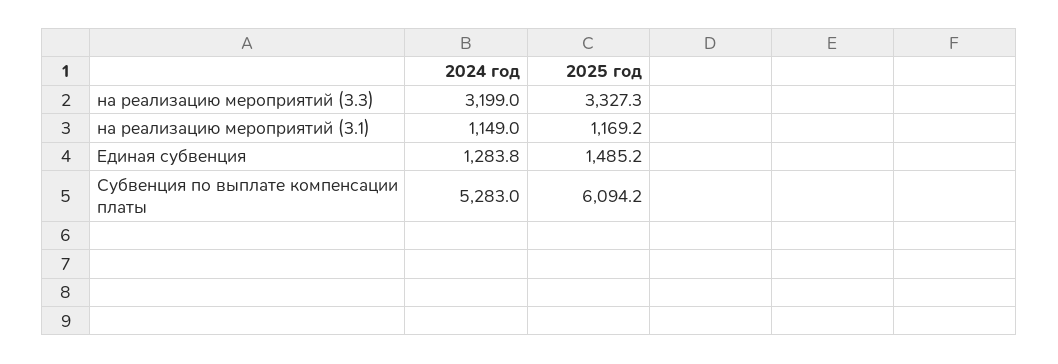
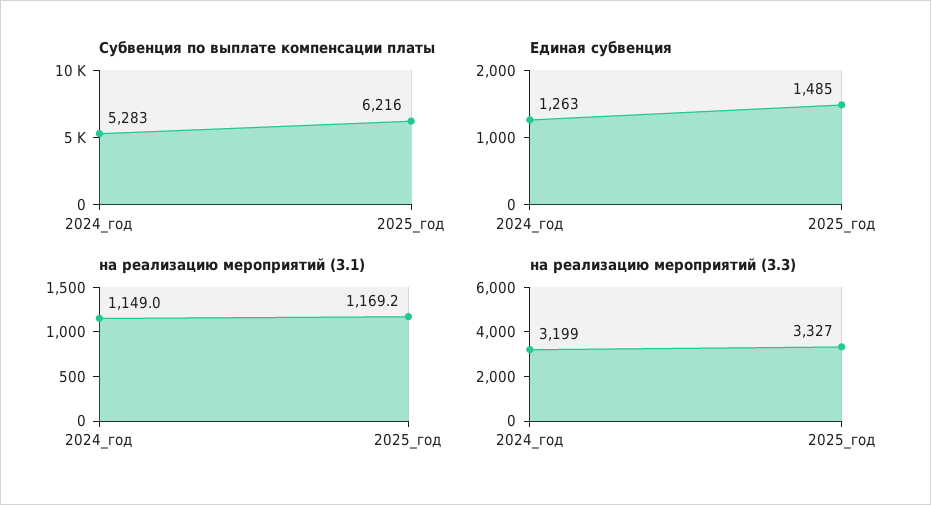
  {
    "на реализацию мероприятий (3.3)": {
      "2024 год": 3199,
      "2025 год": 3327.3
    },
    "на реализацию мероприятий (3.1)": {
      "2024 год": 1149,
      "2025 год": 1169.2
    },
    "Единая субвенция": {
-     "2024 год": 1283.8,
+     "2024 год": 1263,
      "2025 год": 1485.2
    },
    "Субвенция по выплате компенсации платы": {
      "2024 год": 5283,
-     "2025 год": 6094.2
+     "2025 год": 6216
    }
  }

